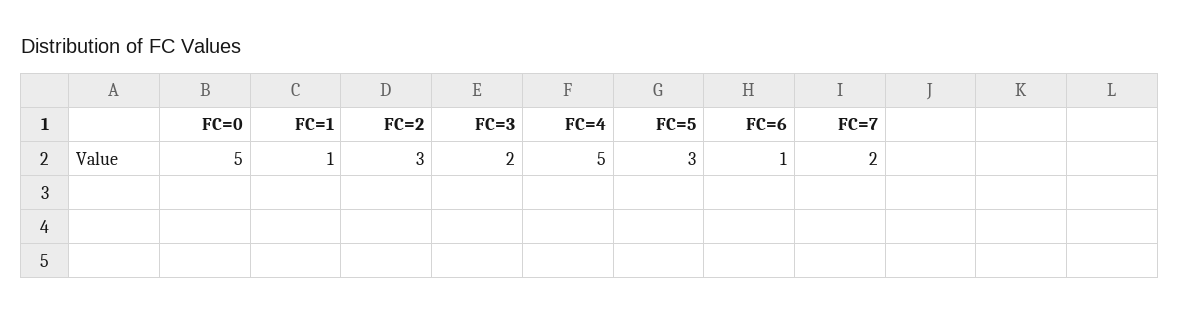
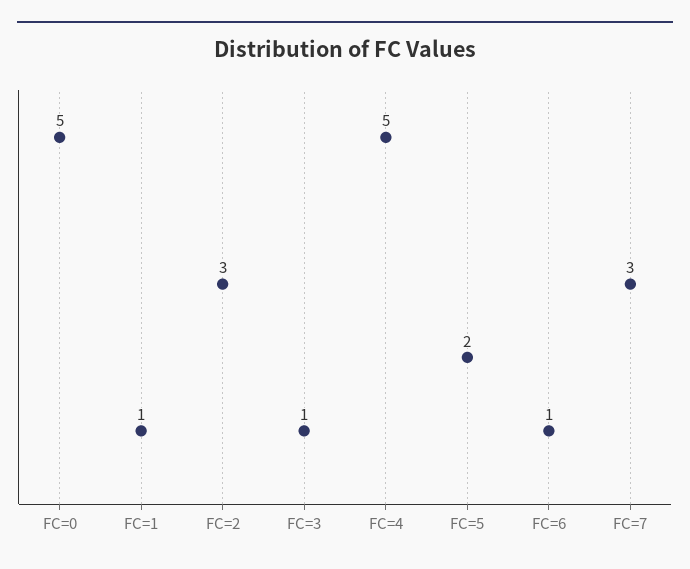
  {
    "FC=0": 5,
    "FC=1": 1,
    "FC=2": 3,
-   "FC=3": 2,
+   "FC=3": 1,
    "FC=4": 5,
-   "FC=5": 3,
+   "FC=5": 2,
    "FC=6": 1,
-   "FC=7": 2
+   "FC=7": 3
  }

